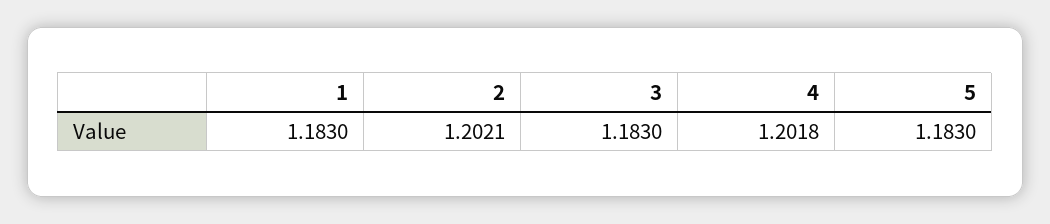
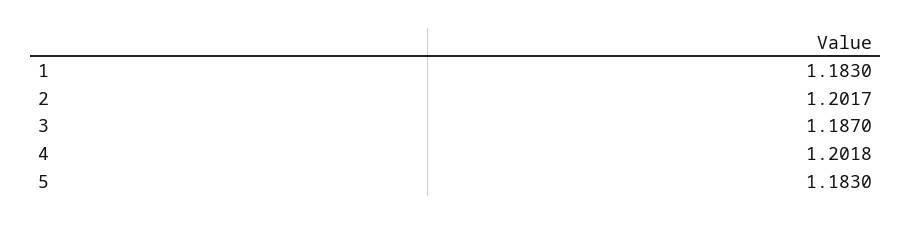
  {
    "1": 1.183,
-   "2": 1.2021,
+   "2": 1.2017,
-   "3": 1.183,
+   "3": 1.187,
    "4": 1.2018,
    "5": 1.183
  }

